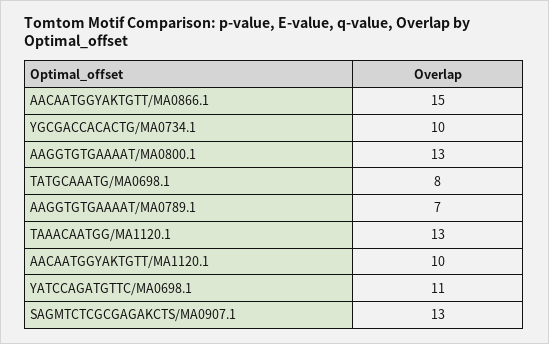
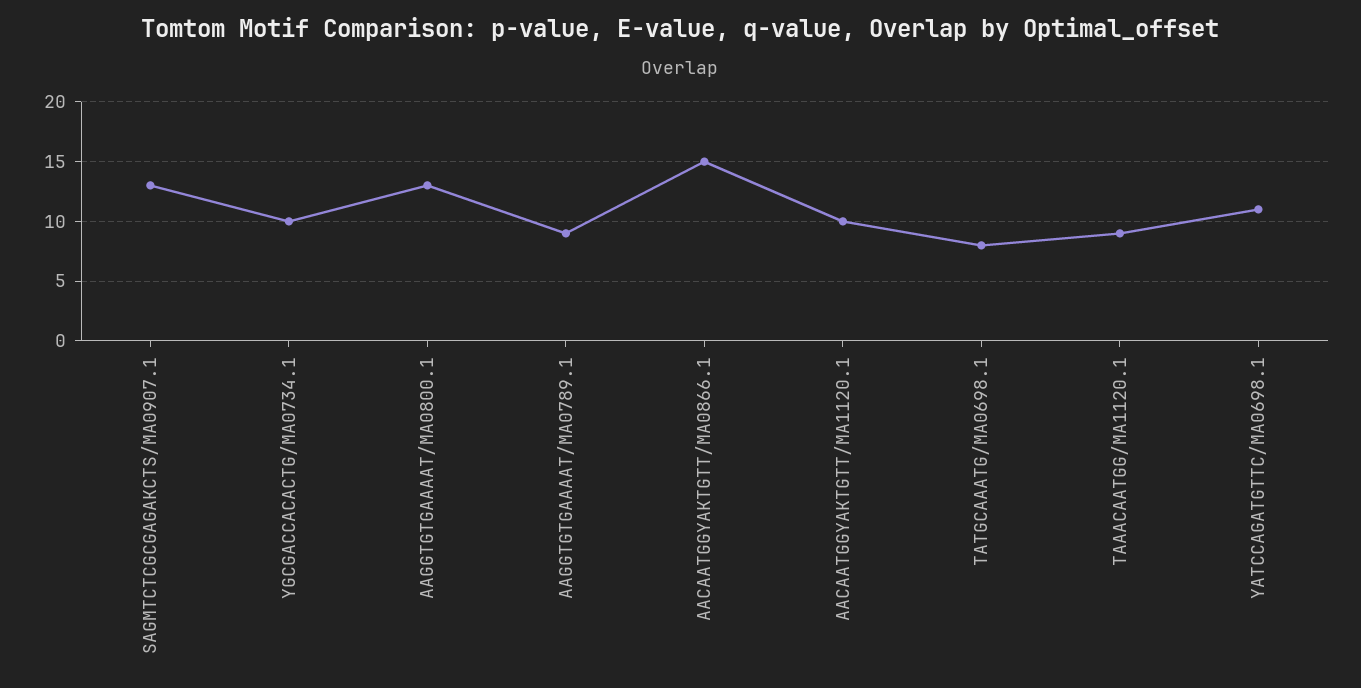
  {
    "AACAATGGYAKTGTT/MA0866.1": 15,
    "YGCGACCACACTG/MA0734.1": 10,
    "AAGGTGTGAAAAT/MA0800.1": 13,
    "TATGCAAATG/MA0698.1": 8,
-   "AAGGTGTGAAAAT/MA0789.1": 7,
+   "AAGGTGTGAAAAT/MA0789.1": 9,
-   "TAAACAATGG/MA1120.1": 13,
+   "TAAACAATGG/MA1120.1": 9,
    "AACAATGGYAKTGTT/MA1120.1": 10,
    "YATCCAGATGTTC/MA0698.1": 11,
    "SAGMTCTCGCGAGAKCTS/MA0907.1": 13
  }

